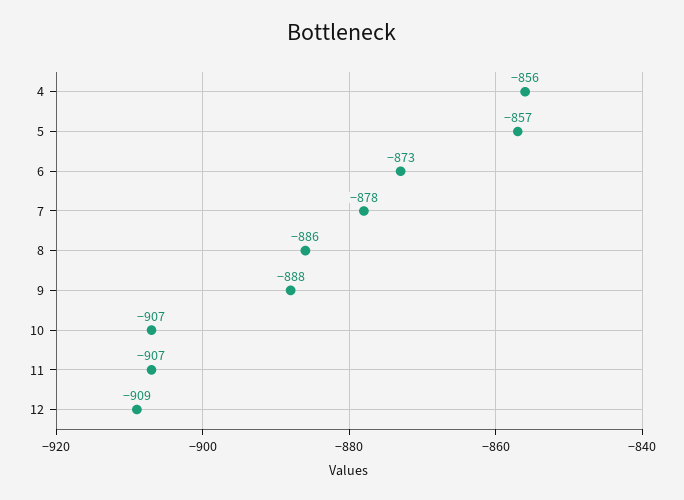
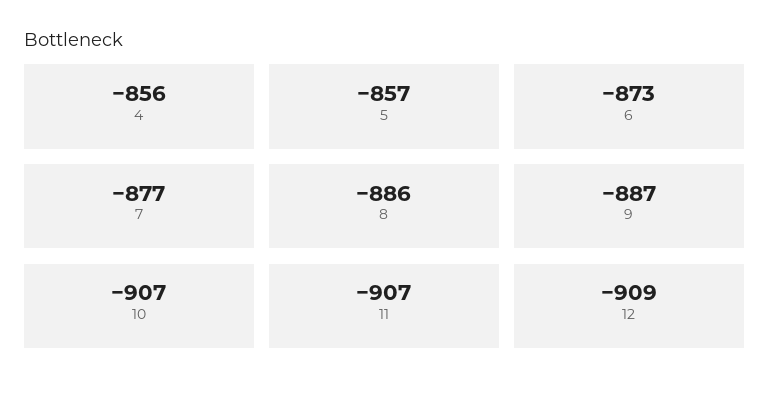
  {
    "4": -856,
    "5": -857,
    "6": -873,
-   "7": -878,
+   "7": -877,
    "8": -886,
-   "9": -888,
+   "9": -887,
    "10": -907,
    "11": -907,
    "12": -909
  }

